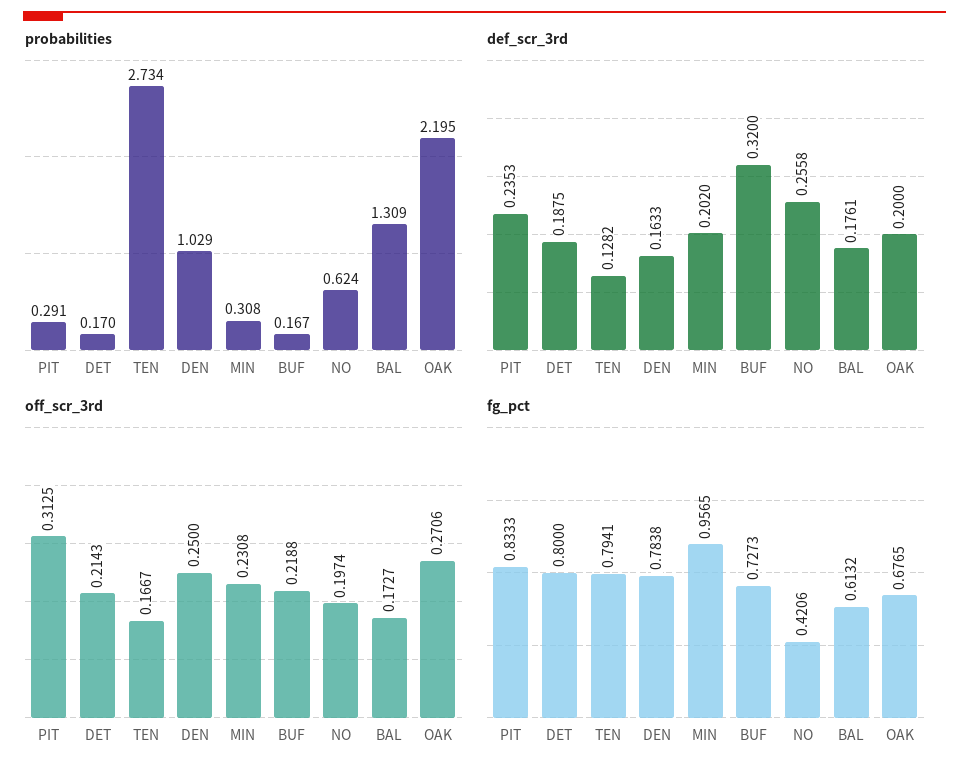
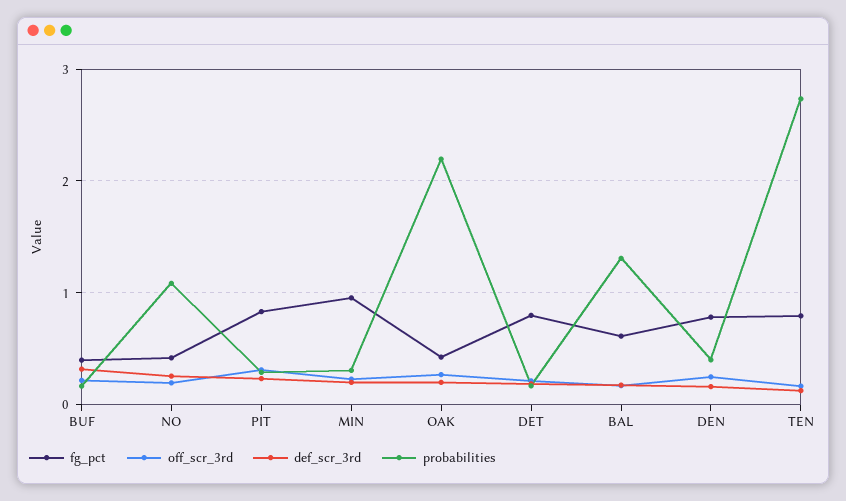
  {
    "probabilities": {
      "PIT": 0.291,
      "DET": 0.17,
      "TEN": 2.734,
-     "DEN": 1.029,
+     "DEN": 0.4,
      "MIN": 0.308,
      "BUF": 0.167,
-     "NO": 0.624,
+     "NO": 1.1,
      "BAL": 1.309,
      "OAK": 2.195
    },
    "def_scr_3rd": {
      "PIT": 0.2353,
      "DET": 0.1875,
      "TEN": 0.1282,
      "DEN": 0.1633,
      "MIN": 0.202,
      "BUF": 0.32,
      "NO": 0.2558,
      "BAL": 0.1761,
      "OAK": 0.2
    },
    "off_scr_3rd": {
      "PIT": 0.3125,
      "DET": 0.2143,
      "TEN": 0.1667,
      "DEN": 0.25,
      "MIN": 0.2308,
      "BUF": 0.2188,
      "NO": 0.1974,
      "BAL": 0.1727,
      "OAK": 0.2706
    },
    "fg_pct": {
      "PIT": 0.8333,
      "DET": 0.8,
      "TEN": 0.7941,
      "DEN": 0.7838,
      "MIN": 0.9565,
-     "BUF": 0.7273,
+     "BUF": 0.4,
      "NO": 0.4206,
      "BAL": 0.6132,
-     "OAK": 0.6765
+     "OAK": 0.4
    }
  }

